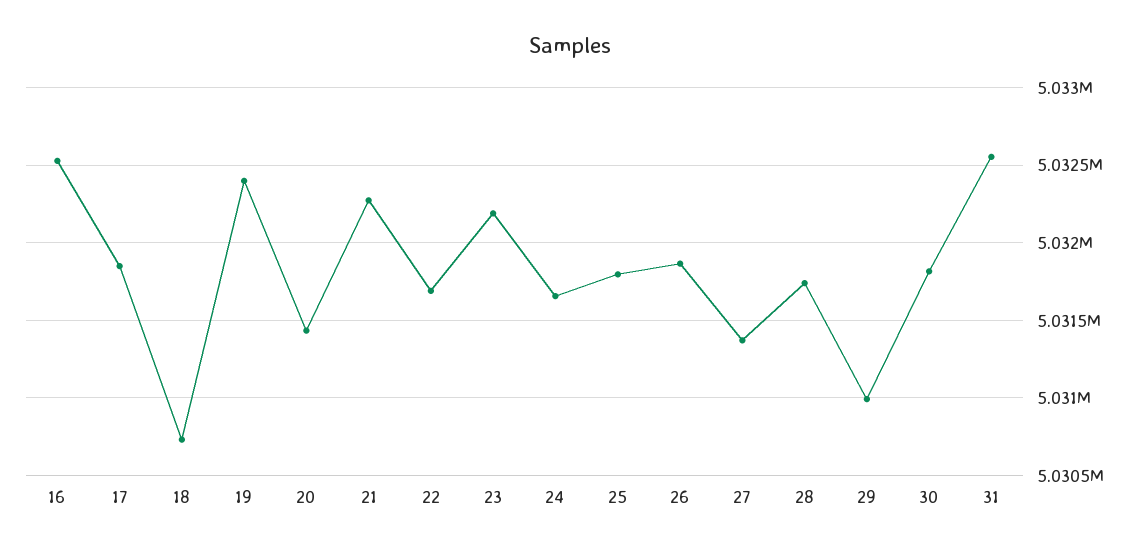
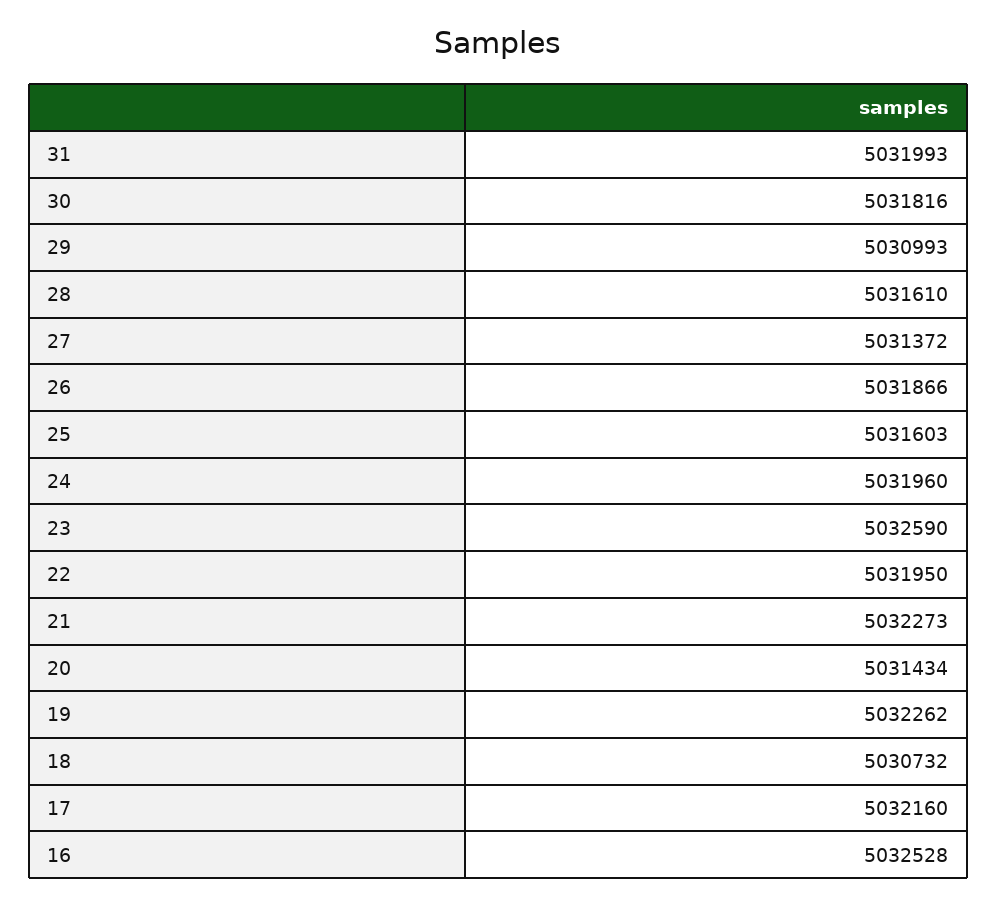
  {
    "16": 5032528,
-   "17": 5031850,
+   "17": 5032160,
    "18": 5030732,
-   "19": 5032400,
+   "19": 5032262,
    "20": 5031434,
    "21": 5032273,
-   "22": 5031700,
+   "22": 5031950,
-   "23": 5032200,
+   "23": 5032590,
-   "24": 5031650,
+   "24": 5031960,
-   "25": 5031800,
+   "25": 5031603,
    "26": 5031866,
    "27": 5031372,
-   "28": 5031750,
+   "28": 5031610,
    "29": 5030993,
    "30": 5031816,
-   "31": 5032550
+   "31": 5031993
  }

